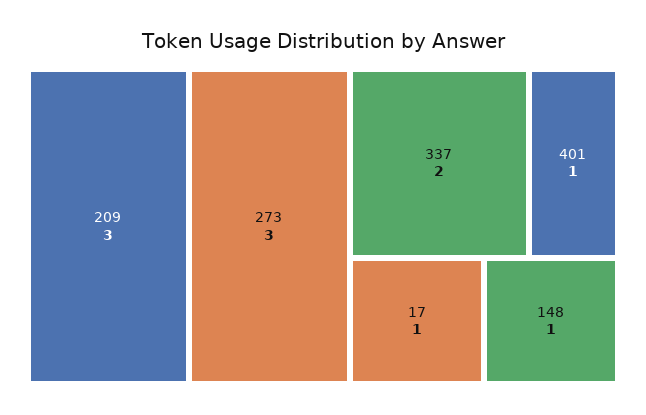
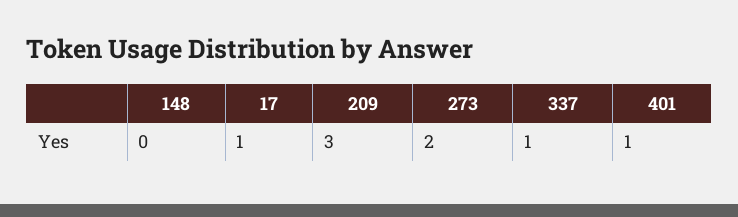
  {
    "209": 3,
-   "273": 3,
+   "273": 2,
-   "337": 2,
+   "337": 1,
    "401": 1,
    "17": 1,
-   "148": 1
+   "148": 0
  }

